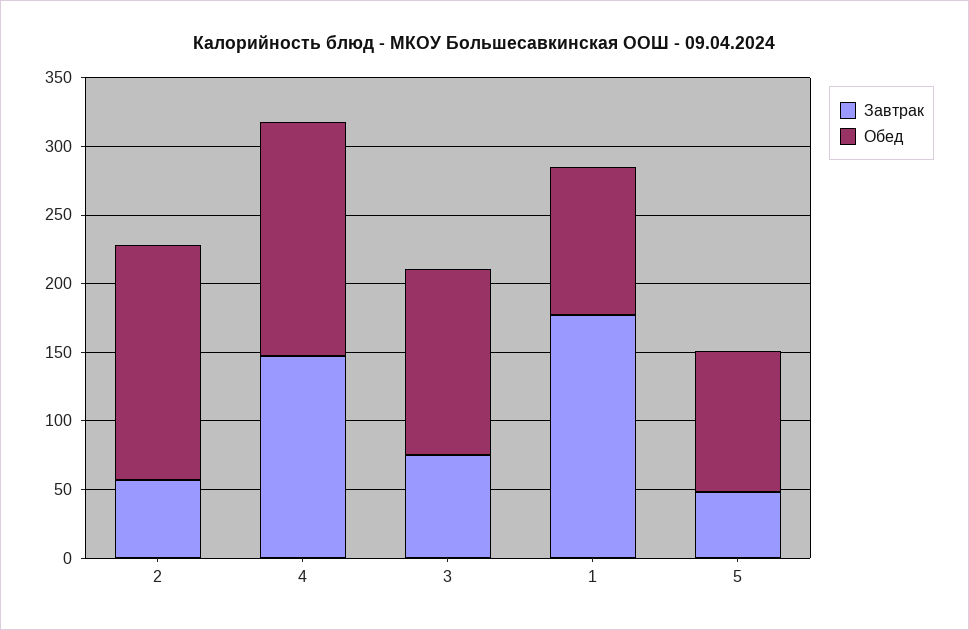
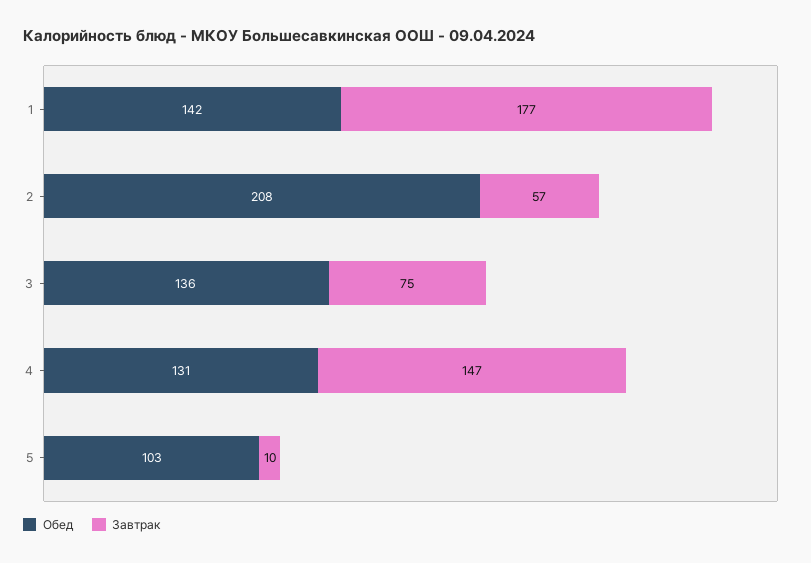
  {
    "Завтрак": {
      "2": 57,
      "4": 147,
      "3": 75,
      "1": 177,
-     "5": 50
+     "5": 10
    },
    "Обед": {
-     "2": 170,
+     "2": 208,
-     "4": 170,
+     "4": 131,
      "3": 136,
-     "1": 110,
+     "1": 142,
      "5": 103
    }
  }

